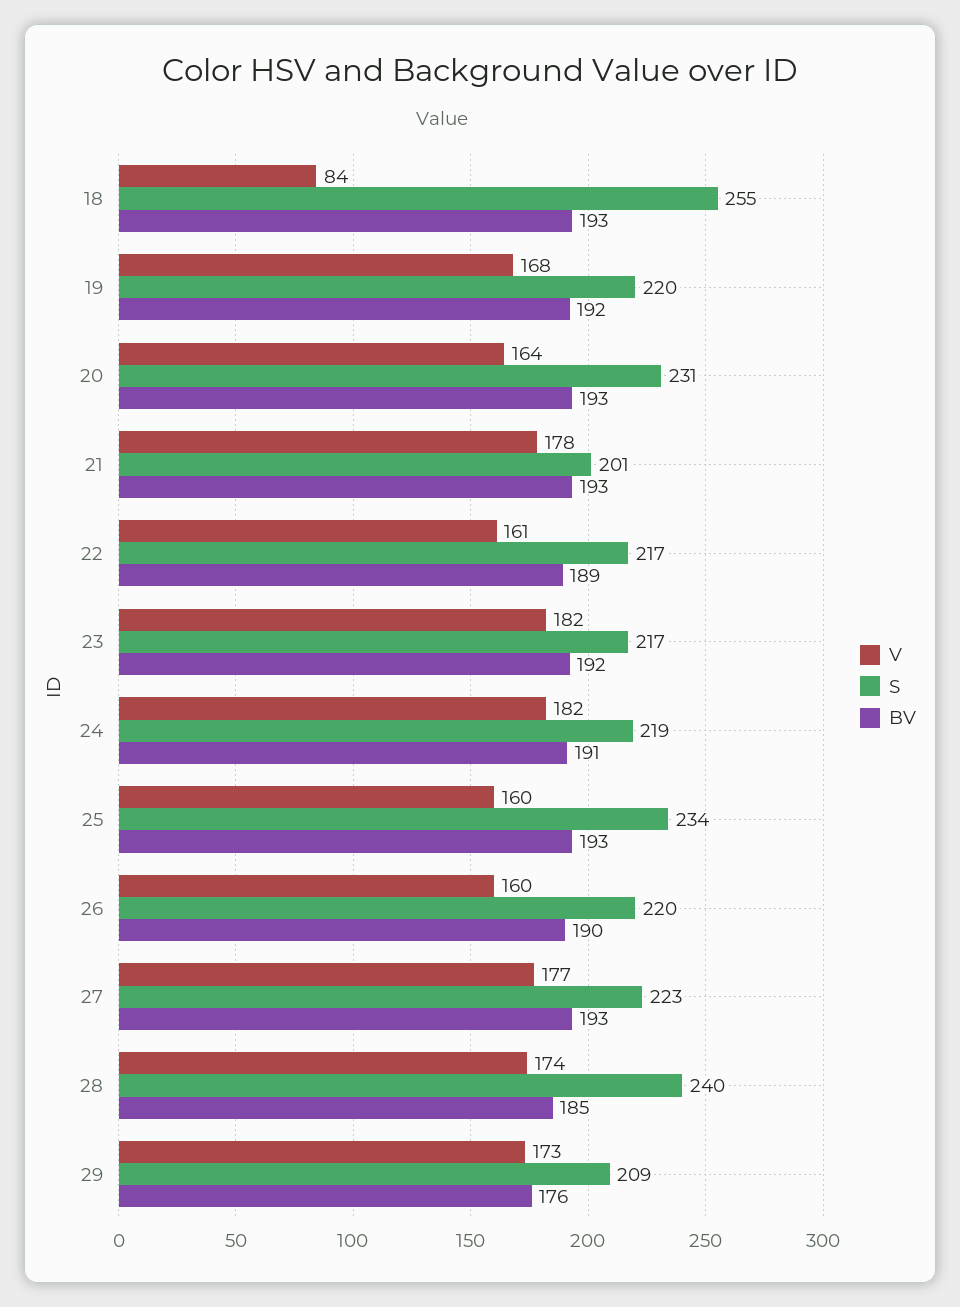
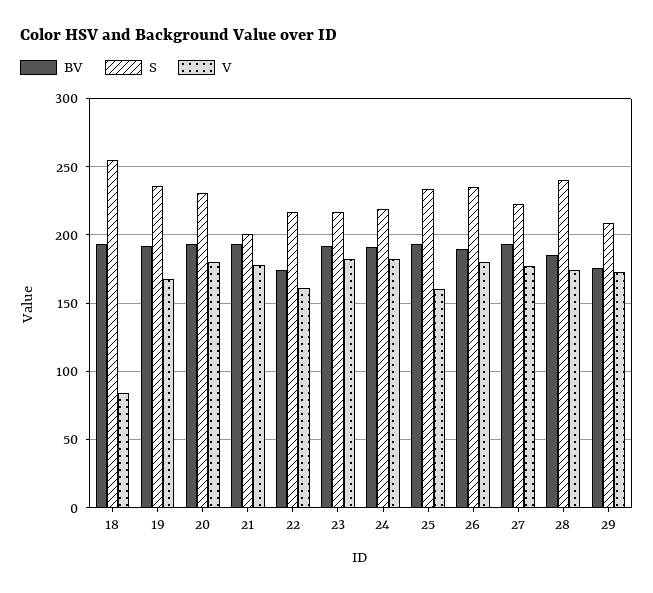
  {
    "V": {
      "18": 84,
      "19": 168,
-     "20": 164,
+     "20": 180,
      "21": 178,
      "22": 161,
      "23": 182,
      "24": 182,
      "25": 160,
-     "26": 160,
+     "26": 180,
      "27": 177,
      "28": 174,
      "29": 173
    },
    "S": {
      "18": 255,
-     "19": 220,
+     "19": 235,
      "20": 231,
      "21": 201,
      "22": 217,
      "23": 217,
      "24": 219,
      "25": 234,
-     "26": 220,
+     "26": 235,
      "27": 223,
      "28": 240,
      "29": 209
    },
    "BV": {
      "18": 193,
      "19": 192,
      "20": 193,
      "21": 193,
-     "22": 189,
+     "22": 175,
      "23": 192,
      "24": 191,
      "25": 193,
      "26": 190,
      "27": 193,
      "28": 185,
      "29": 176
    }
  }

